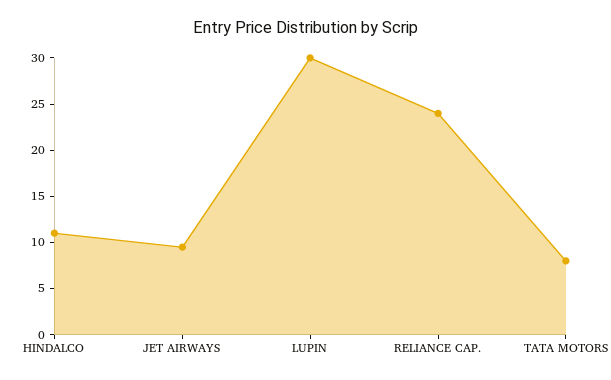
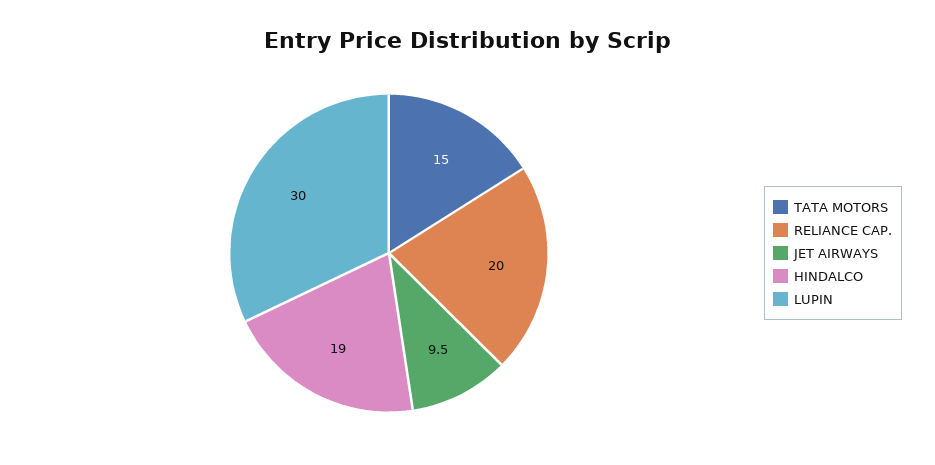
  {
-   "HINDALCO": 11,
+   "HINDALCO": 19,
    "JET AIRWAYS": 9.5,
    "LUPIN": 30,
-   "RELIANCE CAP.": 24,
+   "RELIANCE CAP.": 20,
-   "TATA MOTORS": 8
+   "TATA MOTORS": 15
  }

